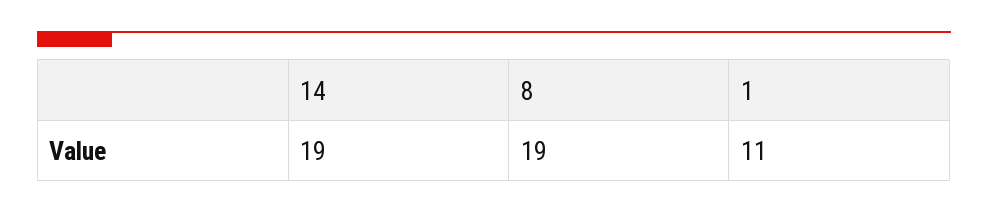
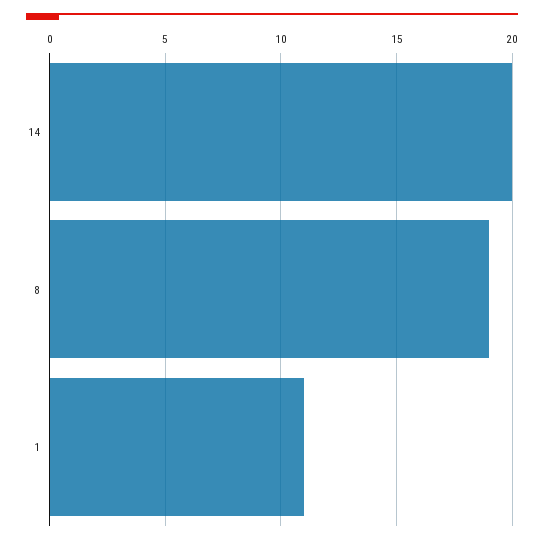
  {
-   "14": 19,
+   "14": 20,
    "8": 19,
    "1": 11
  }

